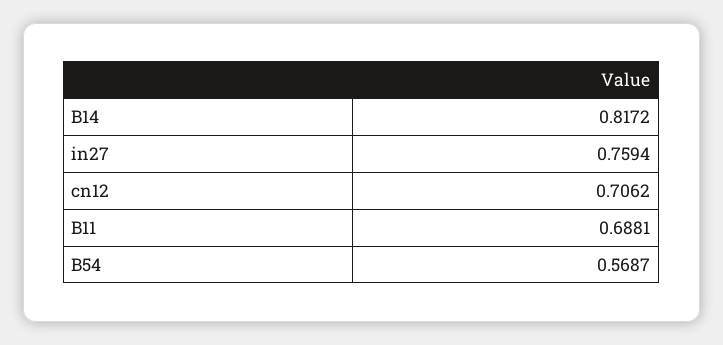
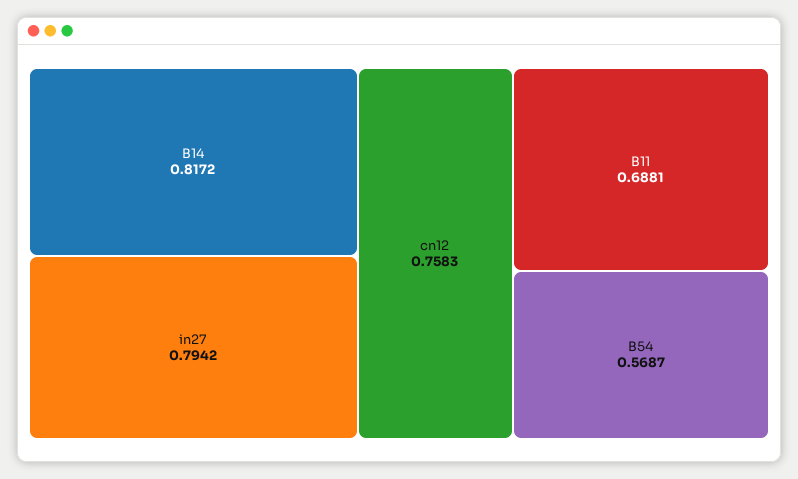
  {
    "B14": 0.8172,
-   "in27": 0.7594,
+   "in27": 0.7942,
-   "cn12": 0.7062,
+   "cn12": 0.7583,
    "B11": 0.6881,
    "B54": 0.5687
  }

